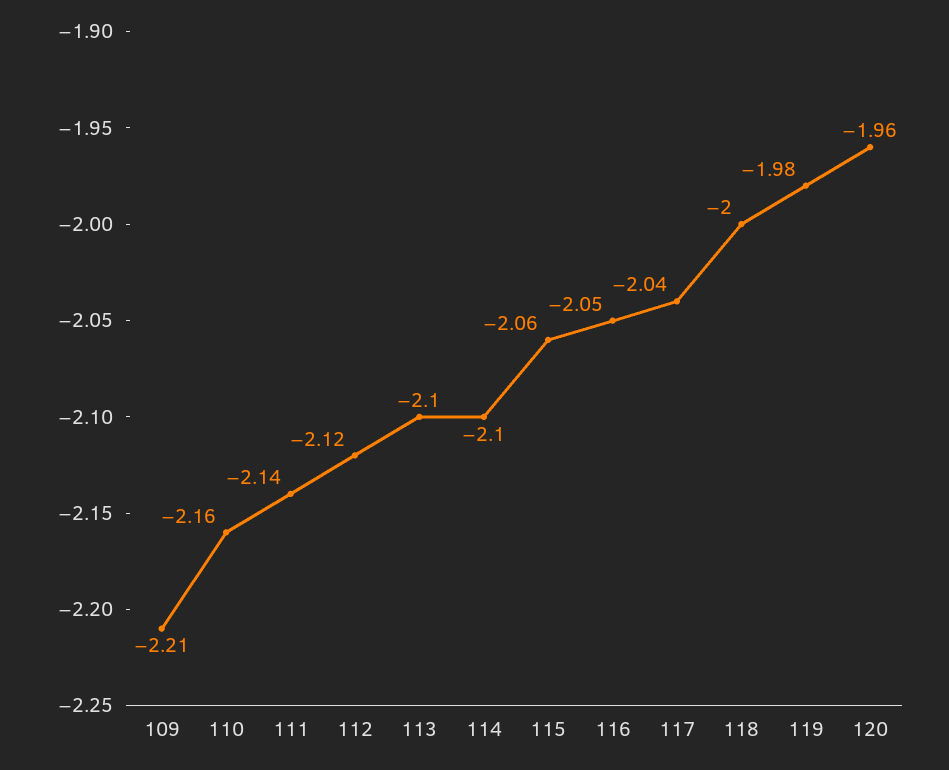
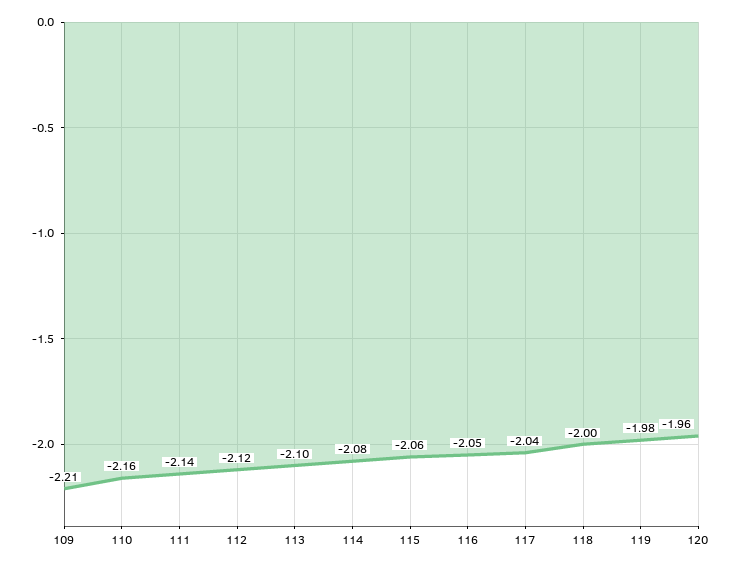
  {
    "109": -2.21,
    "110": -2.16,
    "111": -2.14,
    "112": -2.12,
    "113": -2.1,
-   "114": -2.1,
+   "114": -2.08,
    "115": -2.06,
    "116": -2.05,
    "117": -2.04,
    "118": -2,
    "119": -1.98,
    "120": -1.96
  }

